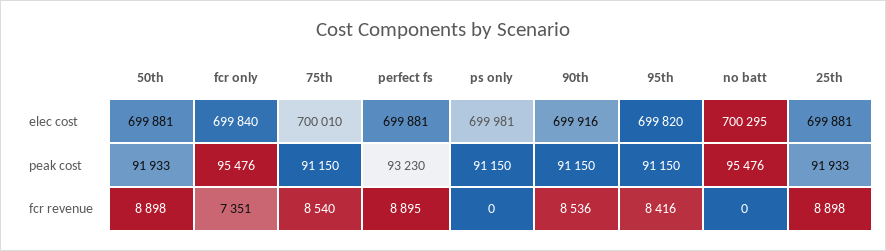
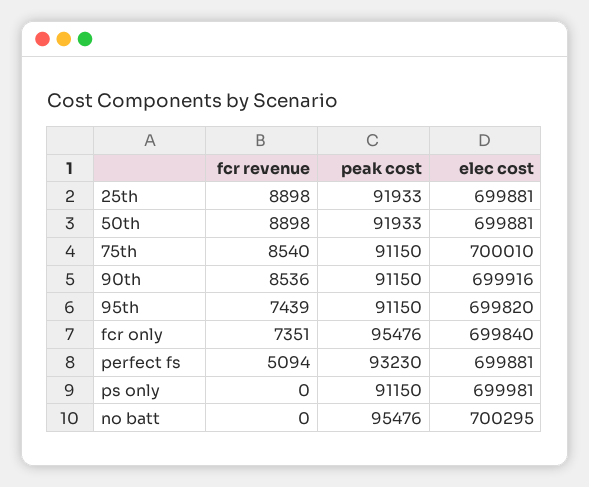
  {
    "50th": {
      "elec cost": 699881,
      "peak cost": 91933,
      "fcr revenue": 8898
    },
    "fcr only": {
      "elec cost": 699840,
      "peak cost": 95476,
      "fcr revenue": 7351
    },
    "75th": {
      "elec cost": 700010,
      "peak cost": 91150,
      "fcr revenue": 8540
    },
    "perfect fs": {
      "elec cost": 699881,
      "peak cost": 93230,
-     "fcr revenue": 8895
+     "fcr revenue": 5094
    },
    "ps only": {
      "elec cost": 699981,
      "peak cost": 91150,
      "fcr revenue": 0
    },
    "90th": {
      "elec cost": 699916,
      "peak cost": 91150,
      "fcr revenue": 8536
    },
    "95th": {
      "elec cost": 699820,
      "peak cost": 91150,
-     "fcr revenue": 8416
+     "fcr revenue": 7439
    },
    "no batt": {
      "elec cost": 700295,
      "peak cost": 95476,
      "fcr revenue": 0
    },
    "25th": {
      "elec cost": 699881,
      "peak cost": 91933,
      "fcr revenue": 8898
    }
  }

